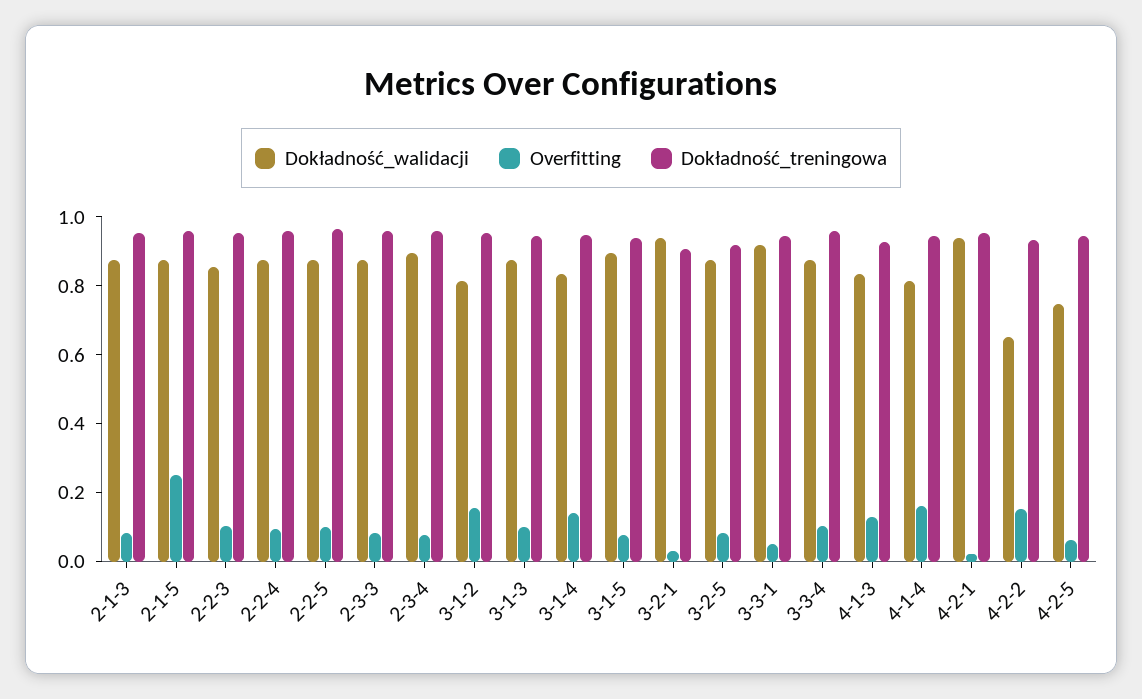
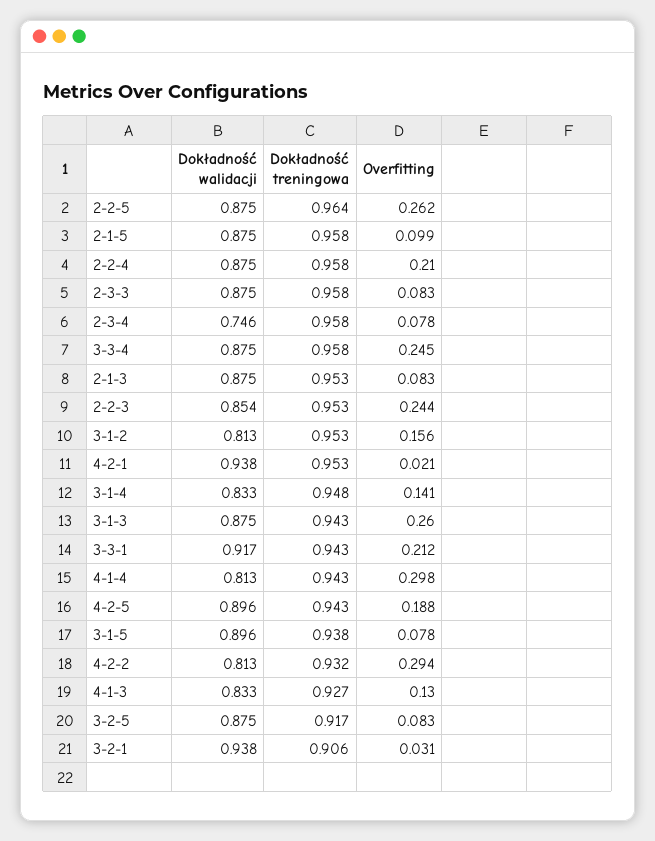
  {
    "Dokładność_walidacji": {
      "2-1-3": 0.875,
      "2-1-5": 0.875,
      "2-2-3": 0.854,
      "2-2-4": 0.875,
      "2-2-5": 0.875,
      "2-3-3": 0.875,
-     "2-3-4": 0.9,
+     "2-3-4": 0.746,
      "3-1-2": 0.813,
      "3-1-3": 0.875,
      "3-1-4": 0.833,
      "3-1-5": 0.896,
      "3-2-1": 0.938,
      "3-2-5": 0.875,
      "3-3-1": 0.917,
      "3-3-4": 0.875,
      "4-1-3": 0.833,
      "4-1-4": 0.813,
      "4-2-1": 0.938,
-     "4-2-2": 0.65,
+     "4-2-2": 0.813,
-     "4-2-5": 0.75
+     "4-2-5": 0.896
    },
    "Overfitting": {
      "2-1-3": 0.083,
-     "2-1-5": 0.25,
+     "2-1-5": 0.099,
-     "2-2-3": 0.1,
+     "2-2-3": 0.244,
-     "2-2-4": 0.1,
+     "2-2-4": 0.21,
-     "2-2-5": 0.1,
+     "2-2-5": 0.262,
      "2-3-3": 0.083,
      "2-3-4": 0.078,
      "3-1-2": 0.156,
-     "3-1-3": 0.1,
+     "3-1-3": 0.26,
      "3-1-4": 0.141,
      "3-1-5": 0.078,
      "3-2-1": 0.031,
      "3-2-5": 0.083,
-     "3-3-1": 0.05,
+     "3-3-1": 0.212,
-     "3-3-4": 0.1,
+     "3-3-4": 0.245,
      "4-1-3": 0.13,
-     "4-1-4": 0.15,
+     "4-1-4": 0.298,
      "4-2-1": 0.021,
-     "4-2-2": 0.15,
+     "4-2-2": 0.294,
-     "4-2-5": 0.05
+     "4-2-5": 0.188
    },
    "Dokładność_treningowa": {
      "2-1-3": 0.953,
      "2-1-5": 0.958,
      "2-2-3": 0.953,
      "2-2-4": 0.958,
      "2-2-5": 0.964,
      "2-3-3": 0.958,
      "2-3-4": 0.958,
      "3-1-2": 0.953,
      "3-1-3": 0.943,
      "3-1-4": 0.948,
      "3-1-5": 0.938,
      "3-2-1": 0.906,
      "3-2-5": 0.917,
      "3-3-1": 0.943,
      "3-3-4": 0.958,
      "4-1-3": 0.927,
      "4-1-4": 0.943,
      "4-2-1": 0.953,
      "4-2-2": 0.932,
      "4-2-5": 0.943
    }
  }

